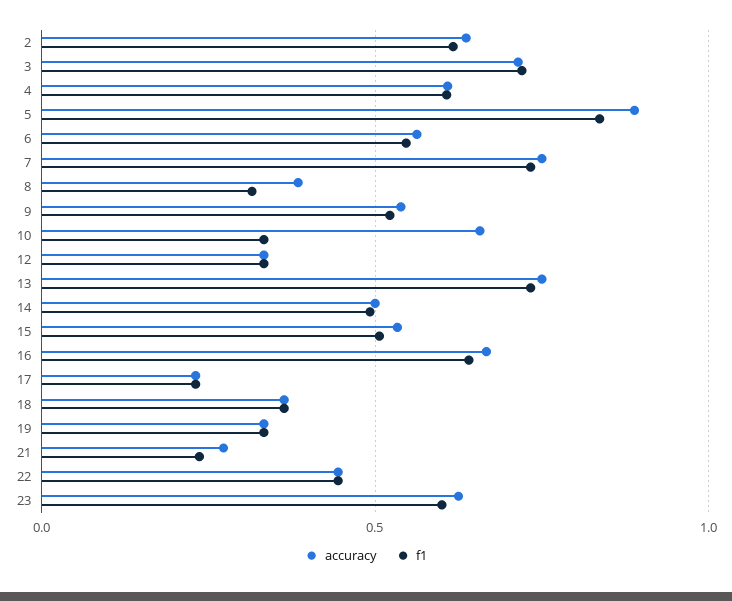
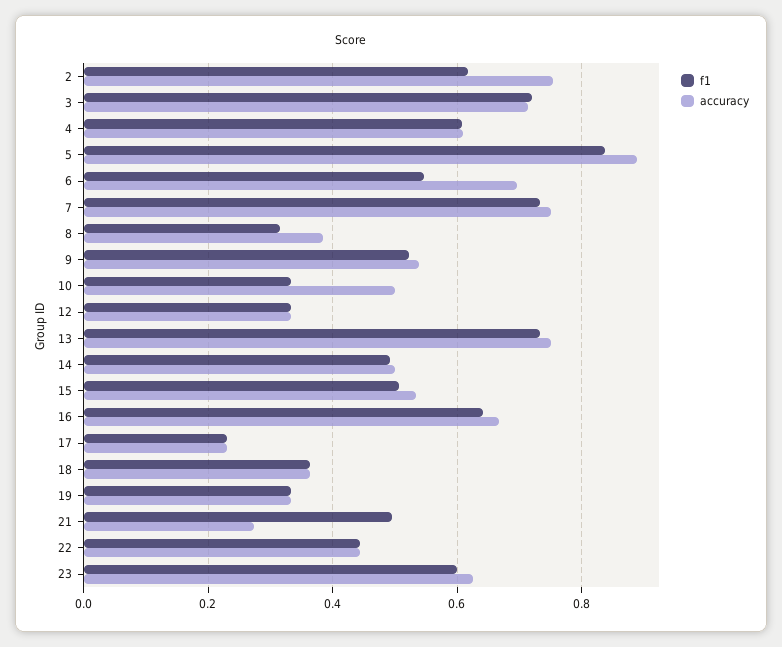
  {
    "accuracy": {
-     "2": 0.65,
+     "2": 0.76,
      "3": 0.72,
      "4": 0.6,
      "5": 0.88,
-     "6": 0.55,
+     "6": 0.7,
      "7": 0.76,
      "8": 0.38,
      "9": 0.54,
-     "10": 0.65,
+     "10": 0.5,
      "12": 0.34,
      "13": 0.76,
      "14": 0.5,
      "15": 0.54,
      "16": 0.66,
      "17": 0.24,
      "18": 0.36,
      "19": 0.34,
      "21": 0.28,
      "22": 0.44,
      "23": 0.62
    },
    "f1": {
      "2": 0.62,
      "3": 0.72,
      "4": 0.6,
      "5": 0.84,
      "6": 0.54,
      "7": 0.74,
      "8": 0.32,
      "9": 0.52,
      "10": 0.34,
      "12": 0.34,
      "13": 0.74,
      "14": 0.5,
      "15": 0.5,
      "16": 0.64,
      "17": 0.24,
      "18": 0.36,
      "19": 0.34,
-     "21": 0.25,
+     "21": 0.5,
      "22": 0.44,
      "23": 0.6
    }
  }

